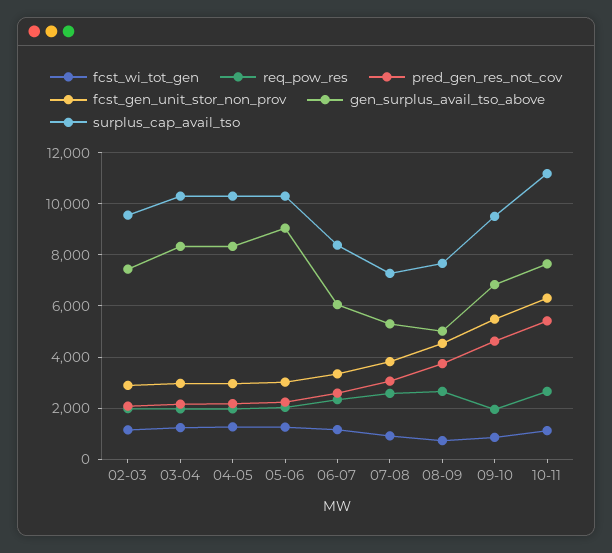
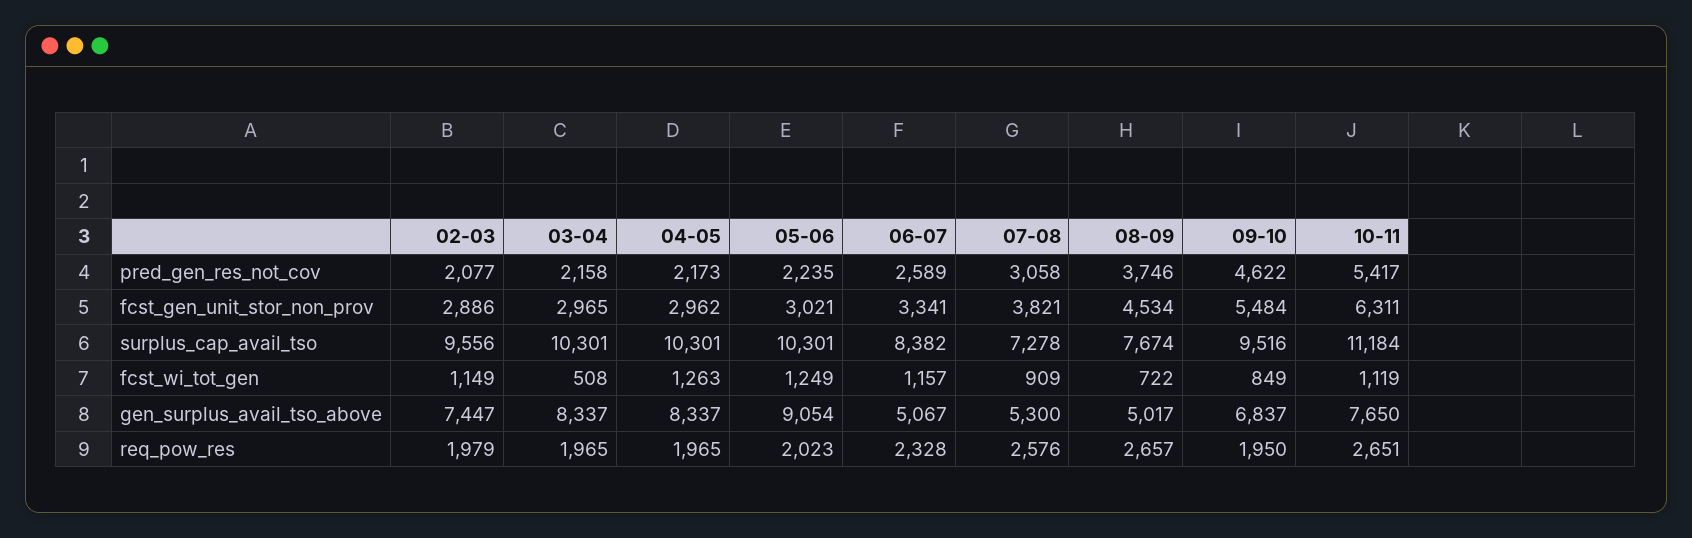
  {
    "fcst_wi_tot_gen": {
      "02-03": 1149,
-     "03-04": 1250,
+     "03-04": 508,
      "04-05": 1263,
      "05-06": 1249,
      "06-07": 1157,
      "07-08": 909,
      "08-09": 722,
      "09-10": 849,
      "10-11": 1119
    },
    "req_pow_res": {
      "02-03": 1979,
      "03-04": 1965,
      "04-05": 1965,
      "05-06": 2023,
      "06-07": 2328,
      "07-08": 2576,
      "08-09": 2657,
      "09-10": 1950,
      "10-11": 2651
    },
    "pred_gen_res_not_cov": {
      "02-03": 2077,
      "03-04": 2158,
      "04-05": 2173,
      "05-06": 2235,
      "06-07": 2589,
      "07-08": 3058,
      "08-09": 3746,
      "09-10": 4622,
      "10-11": 5417
    },
    "fcst_gen_unit_stor_non_prov": {
      "02-03": 2886,
      "03-04": 2965,
      "04-05": 2962,
      "05-06": 3021,
      "06-07": 3341,
      "07-08": 3821,
      "08-09": 4534,
      "09-10": 5484,
      "10-11": 6311
    },
    "gen_surplus_avail_tso_above": {
      "02-03": 7447,
      "03-04": 8337,
      "04-05": 8337,
      "05-06": 9054,
-     "06-07": 6000,
+     "06-07": 5067,
      "07-08": 5300,
      "08-09": 5017,
      "09-10": 6837,
      "10-11": 7650
    },
    "surplus_cap_avail_tso": {
      "02-03": 9556,
      "03-04": 10301,
      "04-05": 10301,
      "05-06": 10301,
      "06-07": 8382,
      "07-08": 7278,
      "08-09": 7674,
      "09-10": 9516,
      "10-11": 11184
    }
  }

